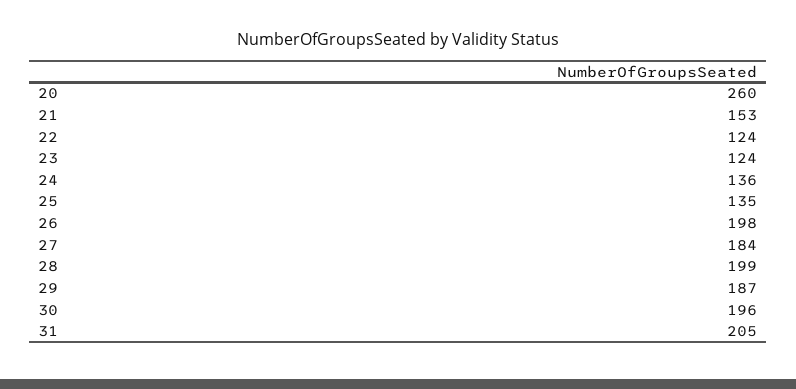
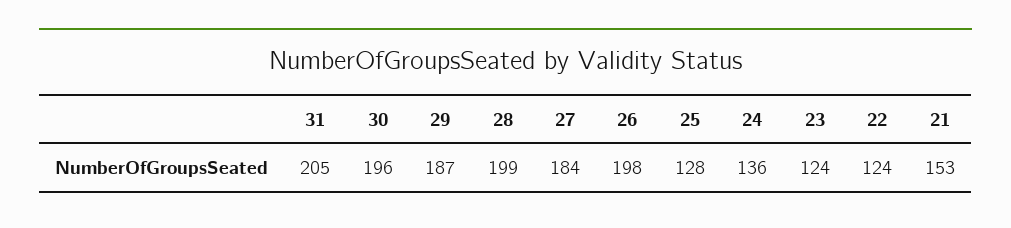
  {
-   "20": 260,
    "21": 153,
    "22": 124,
    "23": 124,
    "24": 136,
-   "25": 135,
+   "25": 128,
    "26": 198,
    "27": 184,
    "28": 199,
    "29": 187,
    "30": 196,
    "31": 205
  }

